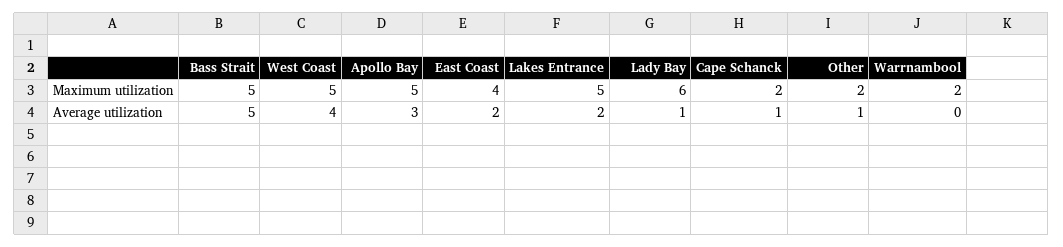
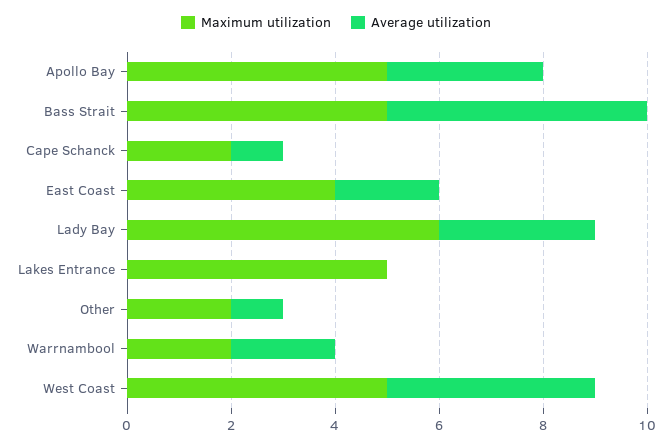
  {
    "Maximum utilization": {
      "Bass Strait": 5,
      "West Coast": 5,
      "Apollo Bay": 5,
      "East Coast": 4,
      "Lakes Entrance": 5,
      "Lady Bay": 6,
      "Cape Schanck": 2,
      "Other": 2,
      "Warrnambool": 2
    },
    "Average utilization": {
      "Bass Strait": 5,
      "West Coast": 4,
      "Apollo Bay": 3,
      "East Coast": 2,
-     "Lakes Entrance": 2,
+     "Lakes Entrance": 0,
-     "Lady Bay": 1,
+     "Lady Bay": 3,
      "Cape Schanck": 1,
      "Other": 1,
-     "Warrnambool": 0
+     "Warrnambool": 2
    }
  }

